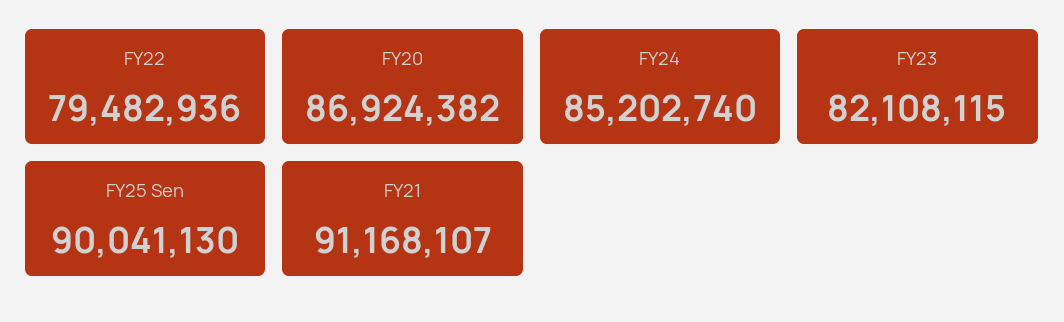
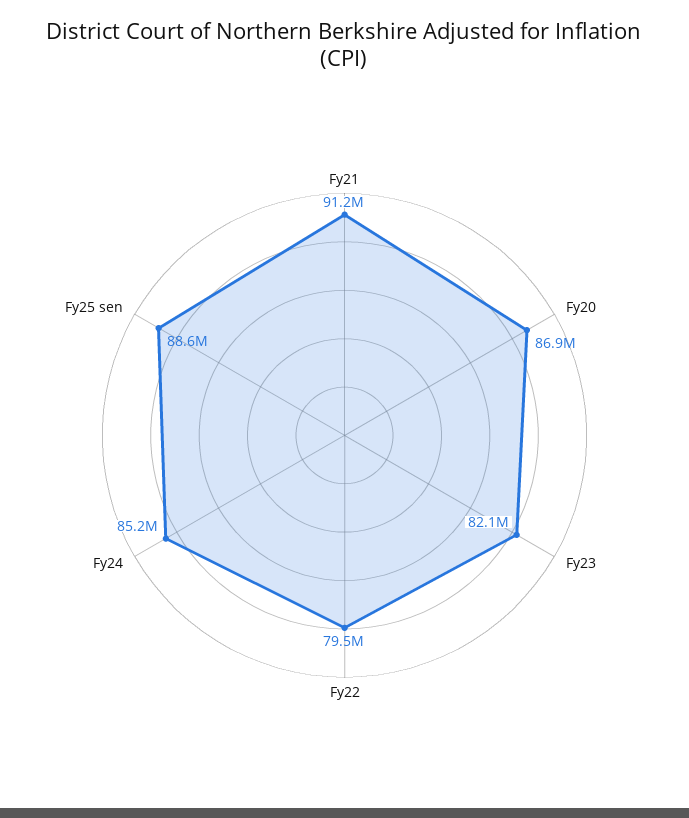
  {
    "FY22": 79482936,
    "FY20": 86924382,
    "FY24": 85202740,
    "FY23": 82108115,
-   "FY25 Sen": 90041130,
+   "FY25 Sen": 88600000,
    "FY21": 91168107
  }

